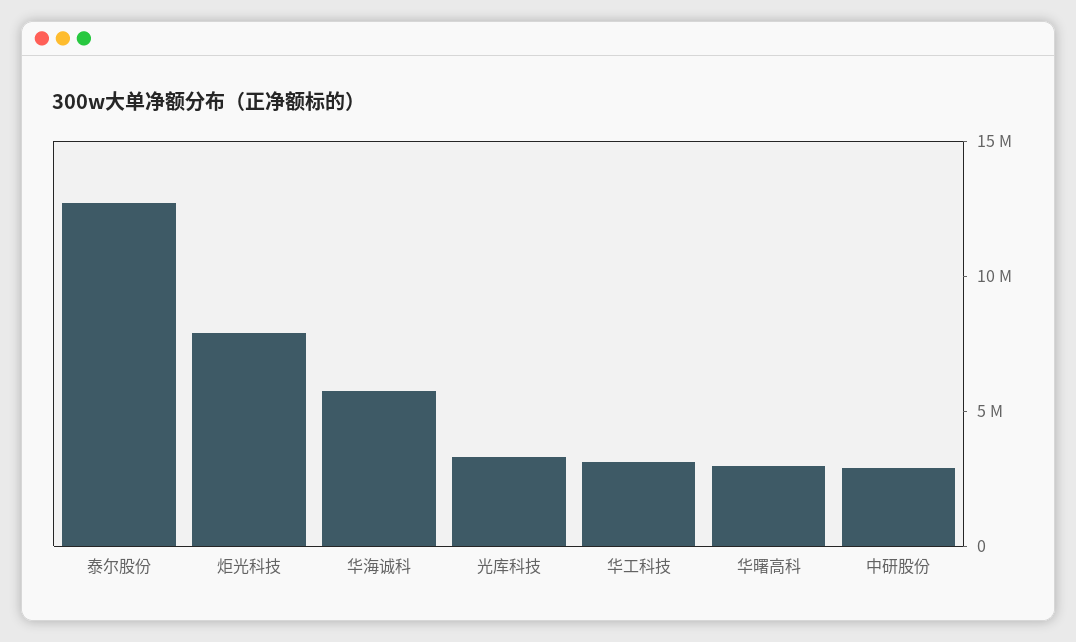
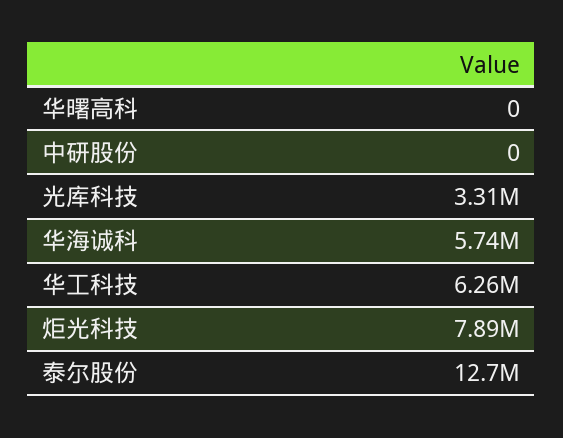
  {
    "泰尔股份": 12700000,
    "炬光科技": 7890000,
    "华海诚科": 5740000,
    "光库科技": 3310000,
-   "华工科技": 3000000,
+   "华工科技": 6260000,
-   "华曙高科": 3000000,
+   "华曙高科": 0,
-   "中研股份": 3000000
+   "中研股份": 0
  }

